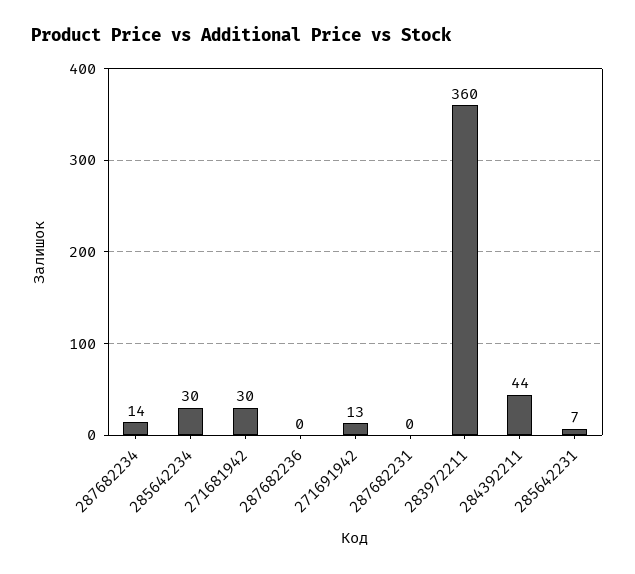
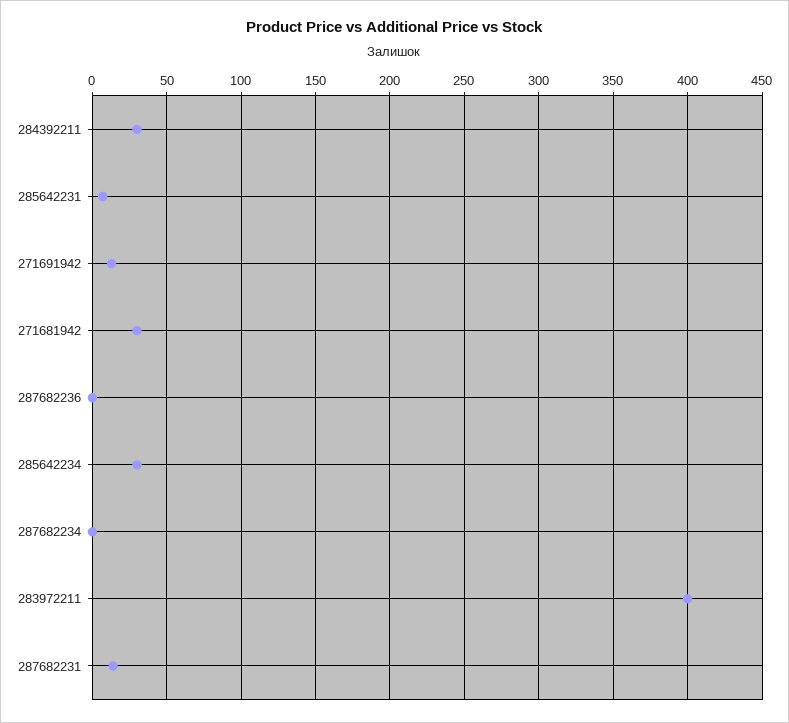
  {
-   "287682234": 14,
+   "287682234": 0,
    "285642234": 30,
    "271681942": 30,
    "287682236": 0,
    "271691942": 13,
-   "287682231": 0,
+   "287682231": 15,
-   "283972211": 360,
+   "283972211": 400,
-   "284392211": 44,
+   "284392211": 30,
    "285642231": 7
  }

